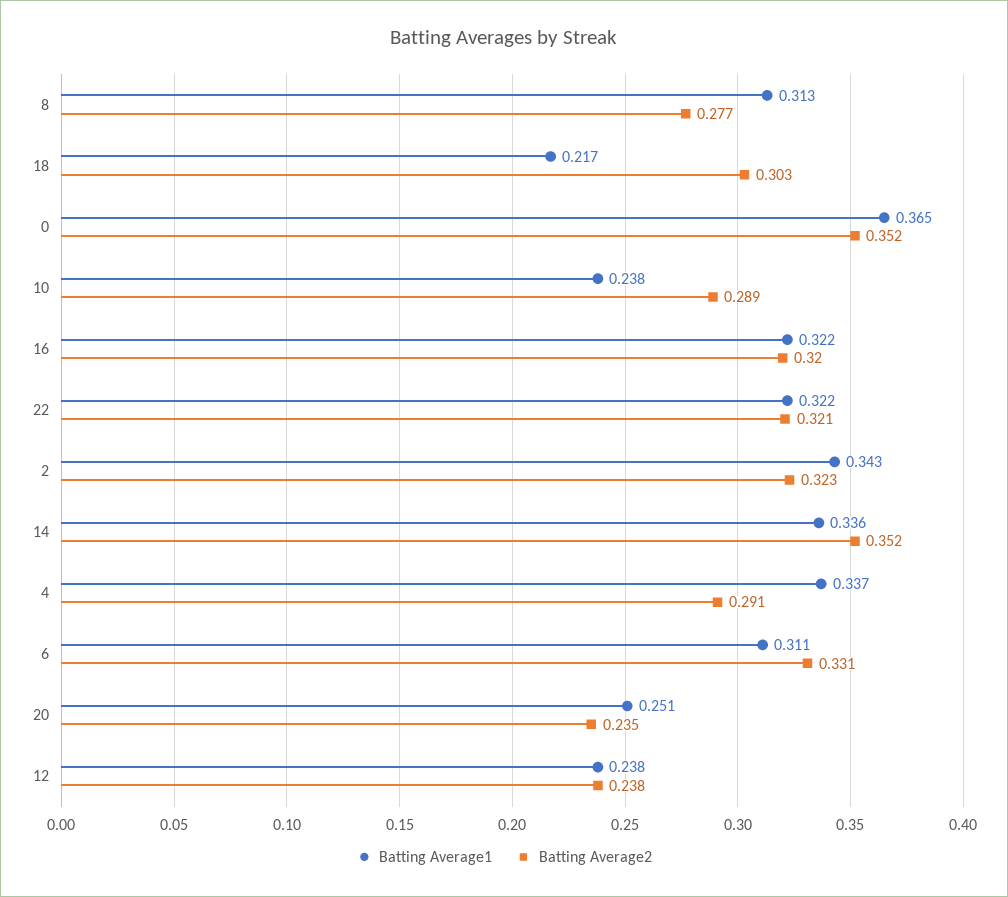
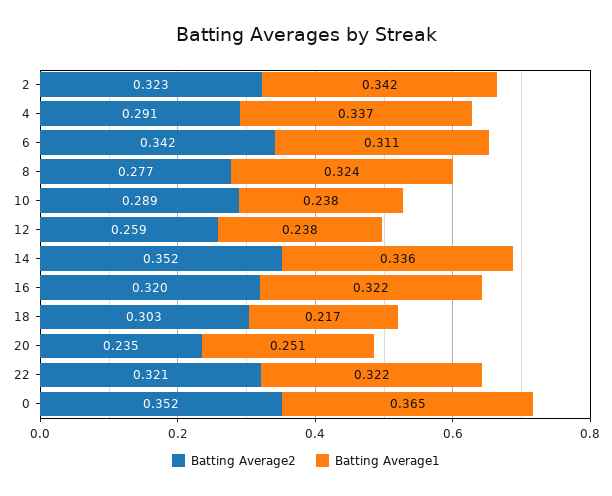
  {
    "Batting Average1": {
-     "8": 0.313,
+     "8": 0.324,
      "18": 0.217,
      "0": 0.365,
      "10": 0.238,
      "16": 0.322,
      "22": 0.322,
-     "2": 0.343,
+     "2": 0.342,
      "14": 0.336,
      "4": 0.337,
      "6": 0.311,
      "20": 0.251,
      "12": 0.238
    },
    "Batting Average2": {
      "8": 0.277,
      "18": 0.303,
      "0": 0.352,
      "10": 0.289,
      "16": 0.32,
      "22": 0.321,
      "2": 0.323,
      "14": 0.352,
      "4": 0.291,
-     "6": 0.331,
+     "6": 0.342,
      "20": 0.235,
-     "12": 0.238
+     "12": 0.259
    }
  }

